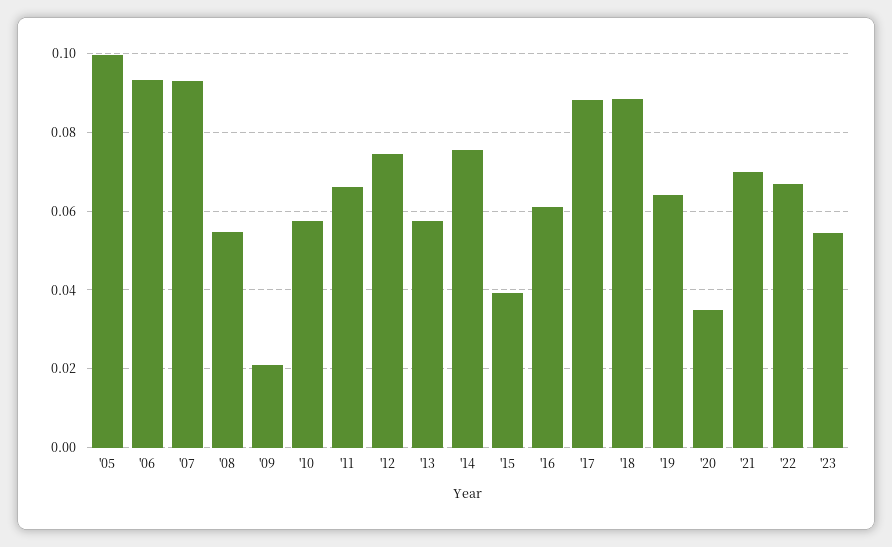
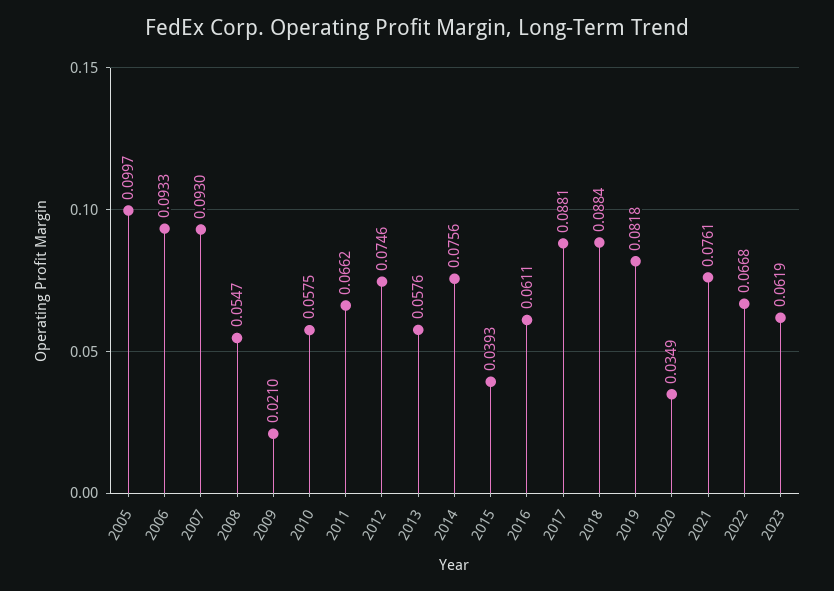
  {
    "'05": 0.0997,
    "'06": 0.0933,
    "'07": 0.093,
    "'08": 0.0547,
    "'09": 0.021,
    "'10": 0.0575,
    "'11": 0.0662,
    "'12": 0.0746,
    "'13": 0.0576,
    "'14": 0.0756,
    "'15": 0.0393,
    "'16": 0.0611,
    "'17": 0.0881,
    "'18": 0.0884,
-   "'19": 0.064,
+   "'19": 0.0818,
    "'20": 0.0349,
-   "'21": 0.07,
+   "'21": 0.0761,
    "'22": 0.0668,
-   "'23": 0.054
+   "'23": 0.0619
  }

